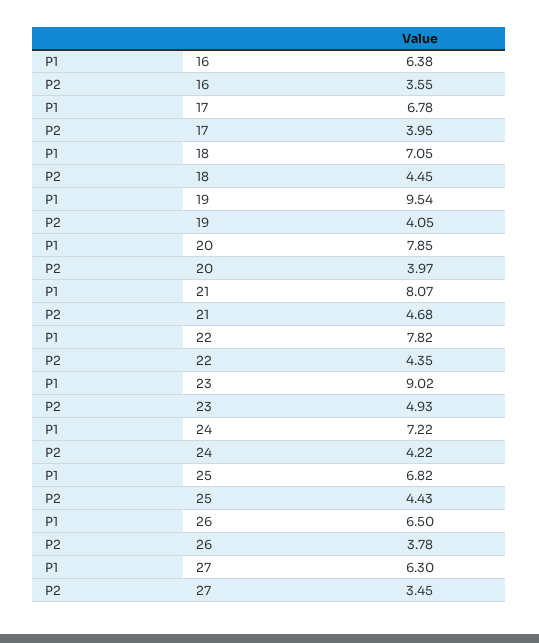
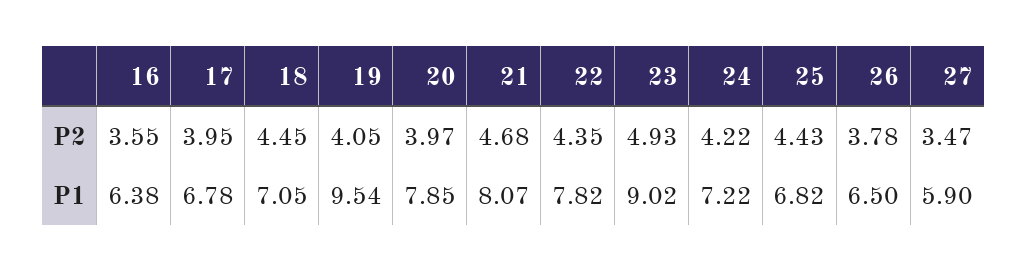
  {
    "P1": {
      "16": 6.38,
      "17": 6.78,
      "18": 7.05,
      "19": 9.54,
      "20": 7.85,
      "21": 8.07,
      "22": 7.82,
      "23": 9.02,
      "24": 7.22,
      "25": 6.82,
      "26": 6.5,
-     "27": 6.3
+     "27": 5.9
    },
    "P2": {
      "16": 3.55,
      "17": 3.95,
      "18": 4.45,
      "19": 4.05,
      "20": 3.97,
      "21": 4.68,
      "22": 4.35,
      "23": 4.93,
      "24": 4.22,
      "25": 4.43,
      "26": 3.78,
-     "27": 3.45
+     "27": 3.47
    }
  }

